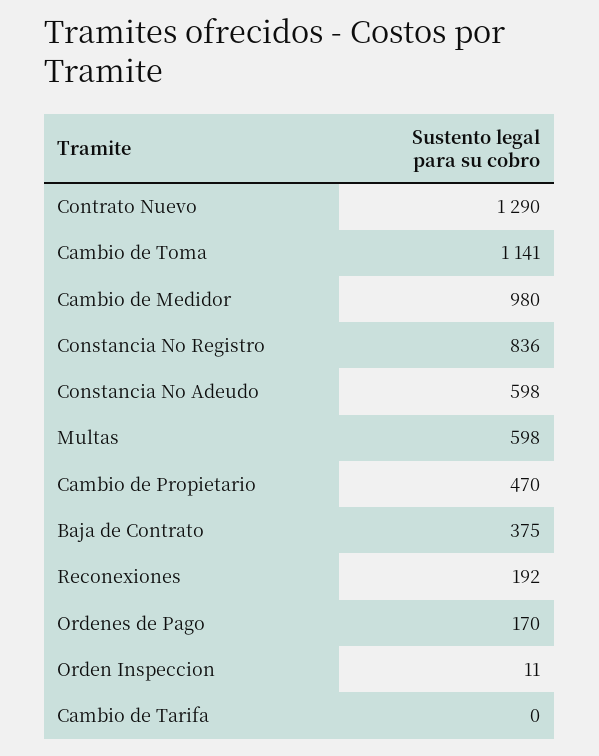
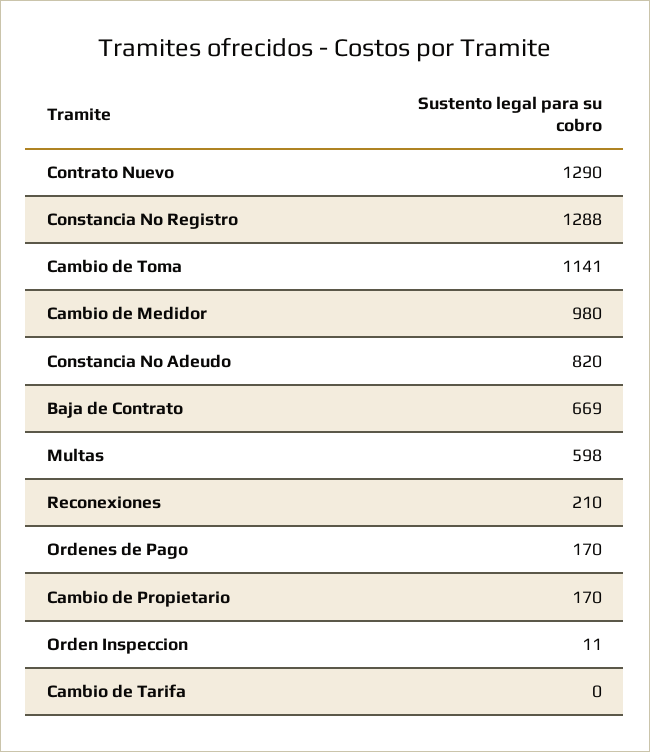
  {
    "Contrato Nuevo": 1290,
    "Cambio de Toma": 1141,
    "Cambio de Medidor": 980,
-   "Constancia No Registro": 836,
+   "Constancia No Registro": 1288,
-   "Constancia No Adeudo": 598,
+   "Constancia No Adeudo": 820,
    "Multas": 598,
-   "Cambio de Propietario": 470,
+   "Cambio de Propietario": 170,
-   "Baja de Contrato": 375,
+   "Baja de Contrato": 669,
-   "Reconexiones": 192,
+   "Reconexiones": 210,
    "Ordenes de Pago": 170,
    "Orden Inspeccion": 11,
    "Cambio de Tarifa": 0
  }

